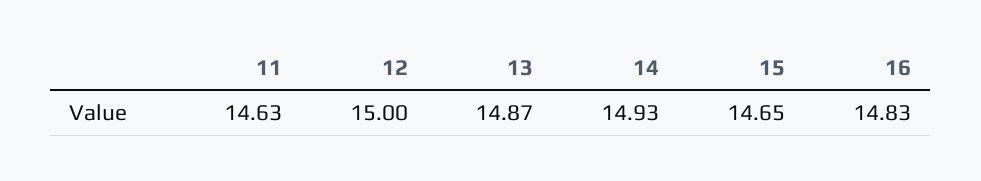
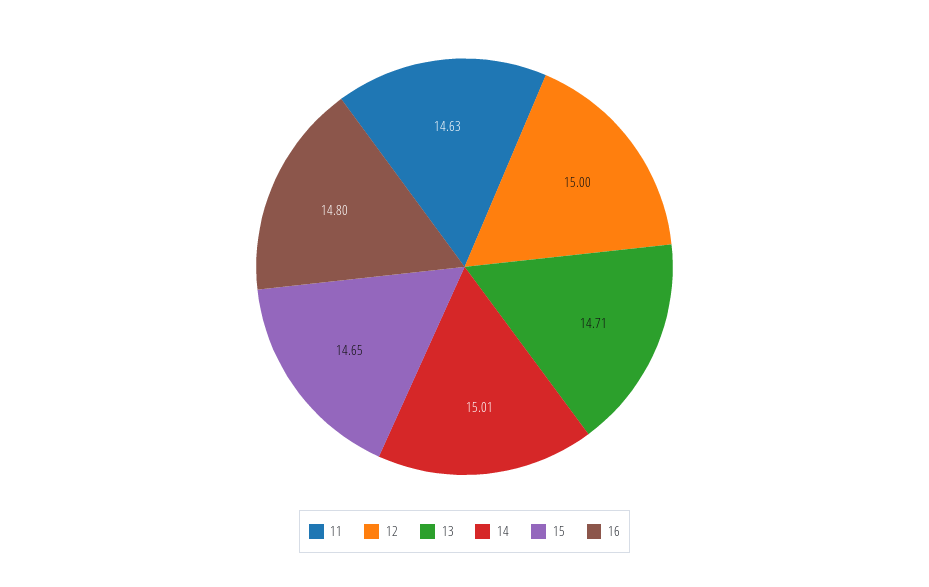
  {
    "11": 14.63,
    "12": 15,
-   "13": 14.87,
+   "13": 14.71,
-   "14": 14.93,
+   "14": 15.01,
    "15": 14.65,
-   "16": 14.83
+   "16": 14.8
  }

